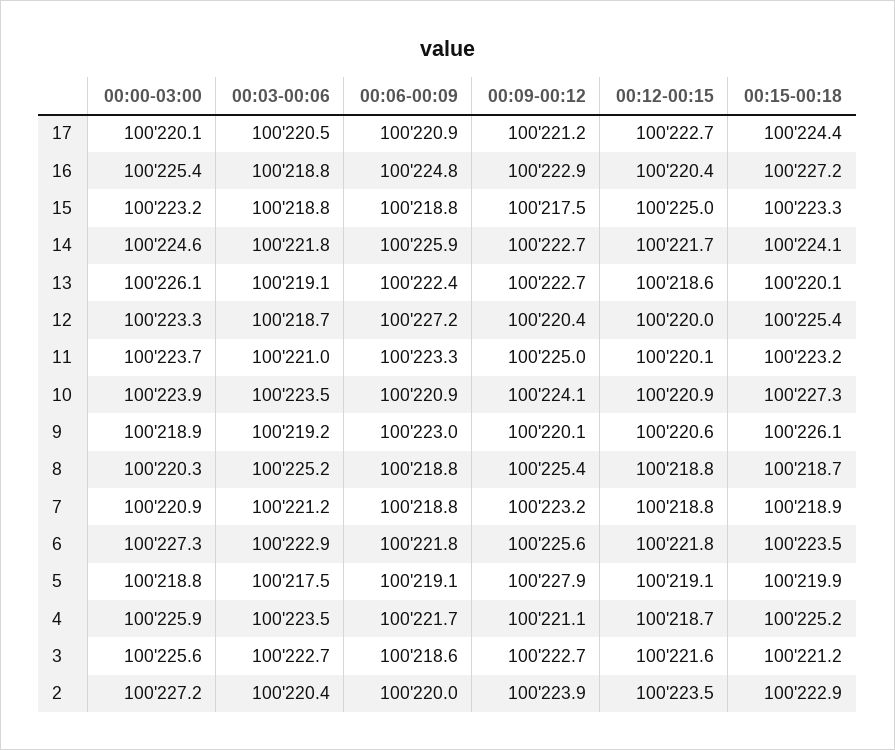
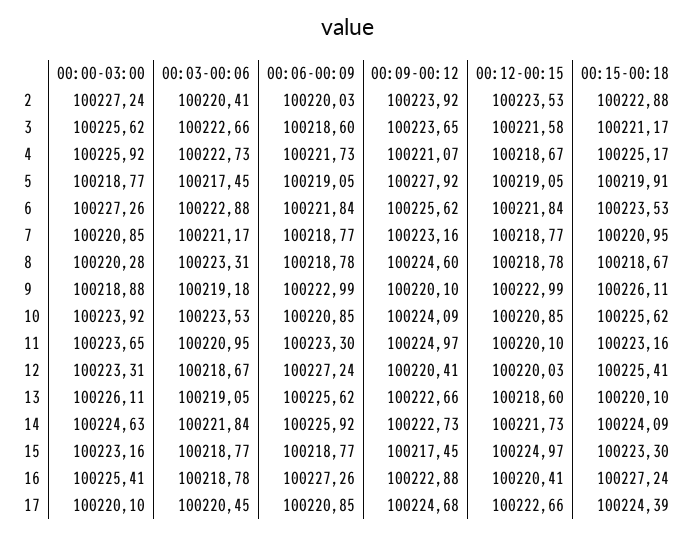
  {
    "00:00-03:00": {
      "17": 100220.1,
      "16": 100225.41,
      "15": 100223.16,
      "14": 100224.63,
      "13": 100226.11,
      "12": 100223.31,
      "11": 100223.65,
      "10": 100223.92,
      "9": 100218.88,
      "8": 100220.28,
      "7": 100220.85,
      "6": 100227.26,
      "5": 100218.77,
      "4": 100225.92,
      "3": 100225.62,
      "2": 100227.24
    },
    "00:03-00:06": {
      "17": 100220.45,
      "16": 100218.78,
      "15": 100218.77,
      "14": 100221.84,
      "13": 100219.05,
      "12": 100218.67,
      "11": 100220.95,
      "10": 100223.53,
      "9": 100219.18,
-     "8": 100225.2,
+     "8": 100223.31,
      "7": 100221.17,
      "6": 100222.88,
      "5": 100217.45,
-     "4": 100223.5,
+     "4": 100222.73,
      "3": 100222.66,
      "2": 100220.41
    },
    "00:06-00:09": {
      "17": 100220.85,
-     "16": 100224.8,
+     "16": 100227.26,
      "15": 100218.77,
      "14": 100225.92,
-     "13": 100222.4,
+     "13": 100225.62,
      "12": 100227.24,
      "11": 100223.3,
      "10": 100220.85,
      "9": 100222.99,
      "8": 100218.78,
      "7": 100218.77,
      "6": 100221.84,
      "5": 100219.05,
      "4": 100221.73,
      "3": 100218.6,
      "2": 100220.03
    },
    "00:09-00:12": {
-     "17": 100221.2,
+     "17": 100224.68,
      "16": 100222.88,
      "15": 100217.45,
      "14": 100222.73,
      "13": 100222.66,
      "12": 100220.41,
      "11": 100224.97,
      "10": 100224.09,
      "9": 100220.1,
-     "8": 100225.4,
+     "8": 100224.6,
      "7": 100223.16,
      "6": 100225.62,
      "5": 100227.92,
      "4": 100221.07,
-     "3": 100222.7,
+     "3": 100223.65,
      "2": 100223.92
    },
    "00:12-00:15": {
      "17": 100222.66,
      "16": 100220.41,
      "15": 100224.97,
      "14": 100221.73,
      "13": 100218.6,
      "12": 100220.03,
      "11": 100220.1,
      "10": 100220.85,
-     "9": 100220.6,
+     "9": 100222.99,
      "8": 100218.78,
      "7": 100218.77,
      "6": 100221.84,
      "5": 100219.05,
      "4": 100218.67,
      "3": 100221.58,
      "2": 100223.53
    },
    "00:15-00:18": {
      "17": 100224.39,
      "16": 100227.24,
      "15": 100223.3,
      "14": 100224.09,
      "13": 100220.1,
      "12": 100225.41,
      "11": 100223.16,
-     "10": 100227.3,
+     "10": 100225.62,
      "9": 100226.11,
      "8": 100218.67,
-     "7": 100218.9,
+     "7": 100220.95,
      "6": 100223.53,
      "5": 100219.91,
      "4": 100225.17,
      "3": 100221.17,
      "2": 100222.88
    }
  }

